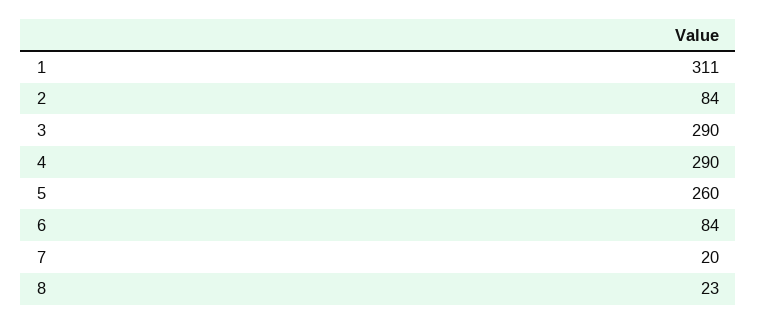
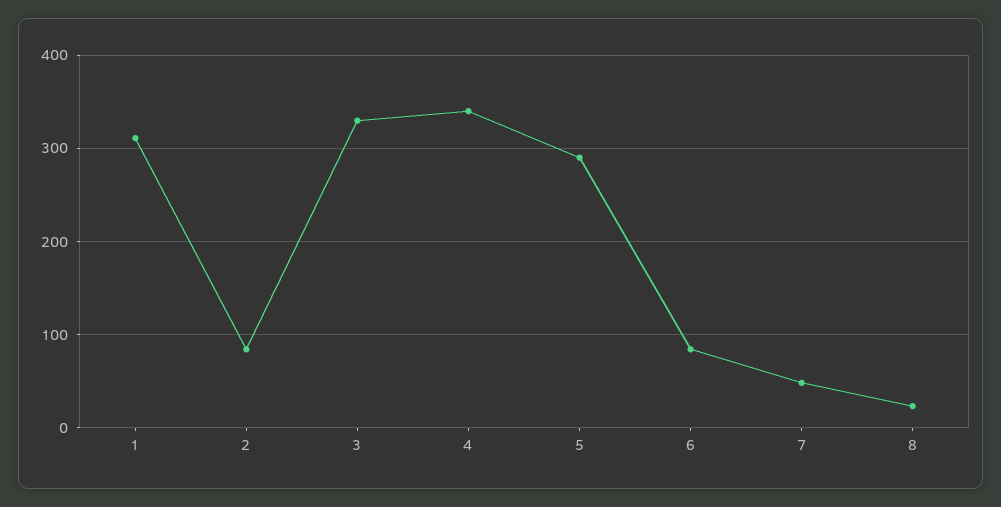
  {
    "1": 311,
    "2": 84,
-   "3": 290,
+   "3": 330,
-   "4": 290,
+   "4": 340,
-   "5": 260,
+   "5": 290,
    "6": 84,
-   "7": 20,
+   "7": 50,
    "8": 23
  }

